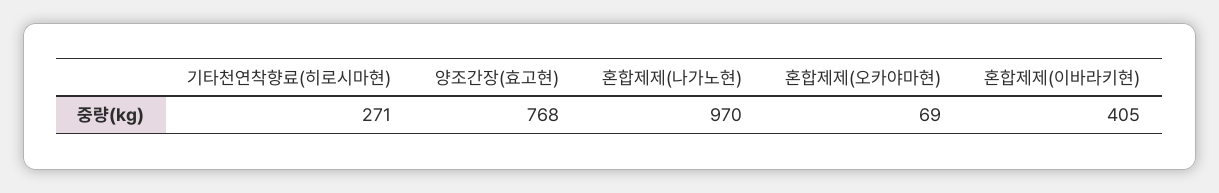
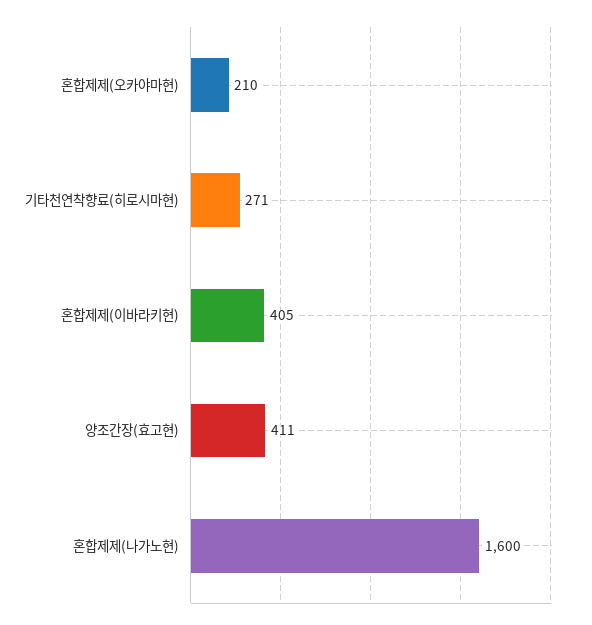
  {
    "기타천연착향료(히로시마현)": 271,
-   "양조간장(효고현)": 768,
+   "양조간장(효고현)": 411,
-   "혼합제제(나가노현)": 970,
+   "혼합제제(나가노현)": 1600,
-   "혼합제제(오카야마현)": 69,
+   "혼합제제(오카야마현)": 210,
    "혼합제제(이바라키현)": 405
  }

